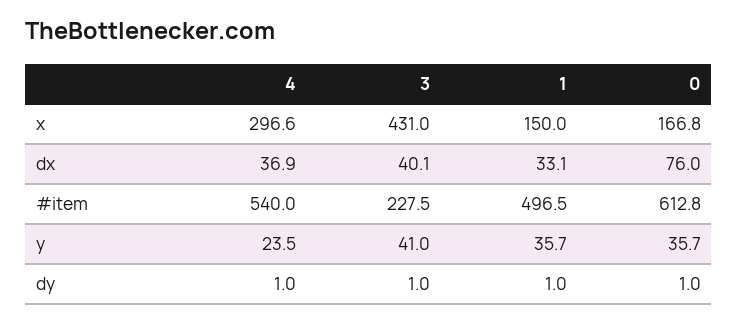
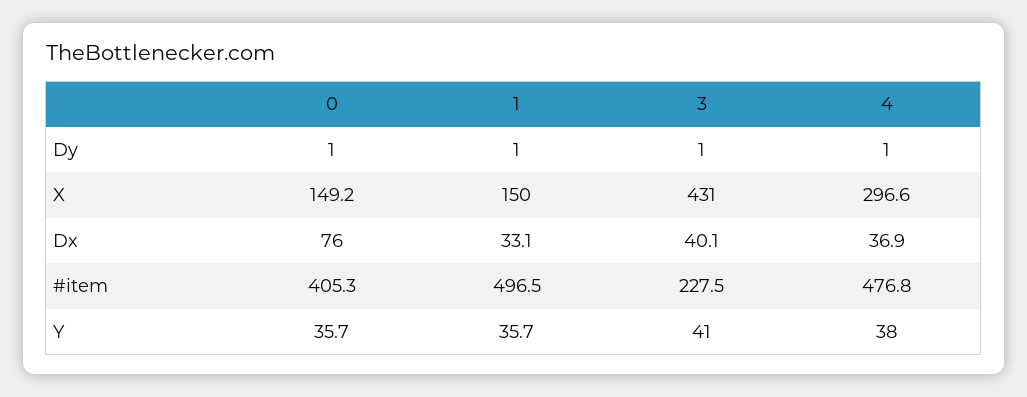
  {
    "4": {
      "x": 296.6,
      "dx": 36.9,
-     "#item": 540,
+     "#item": 476.8,
-     "y": 23.5,
+     "y": 38,
      "dy": 1
    },
    "3": {
      "x": 431,
      "dx": 40.1,
      "#item": 227.5,
      "y": 41,
      "dy": 1
    },
    "1": {
      "x": 150,
      "dx": 33.1,
      "#item": 496.5,
      "y": 35.7,
      "dy": 1
    },
    "0": {
-     "x": 166.8,
+     "x": 149.2,
      "dx": 76,
-     "#item": 612.8,
+     "#item": 405.3,
      "y": 35.7,
      "dy": 1
    }
  }

